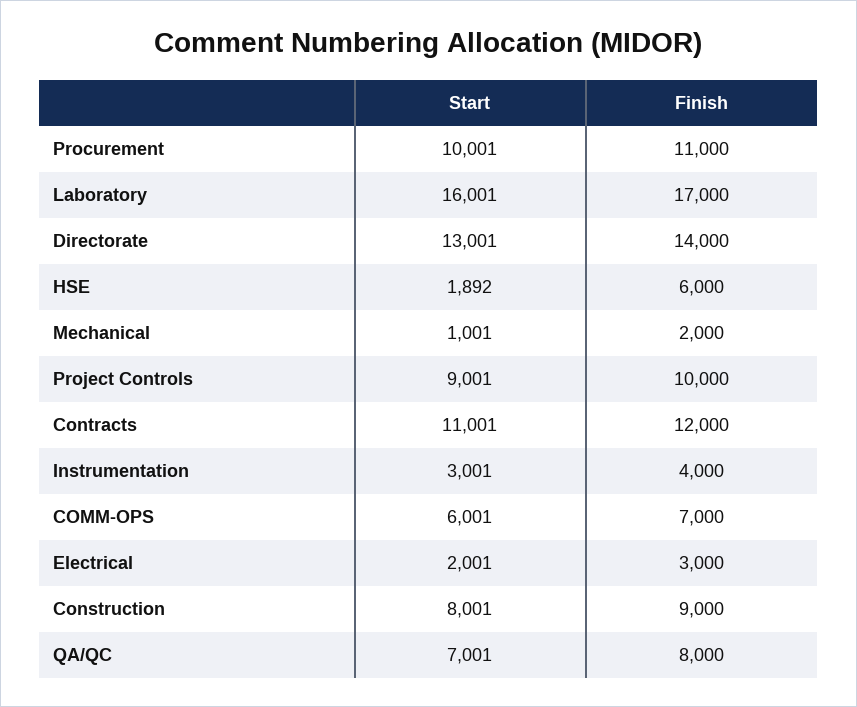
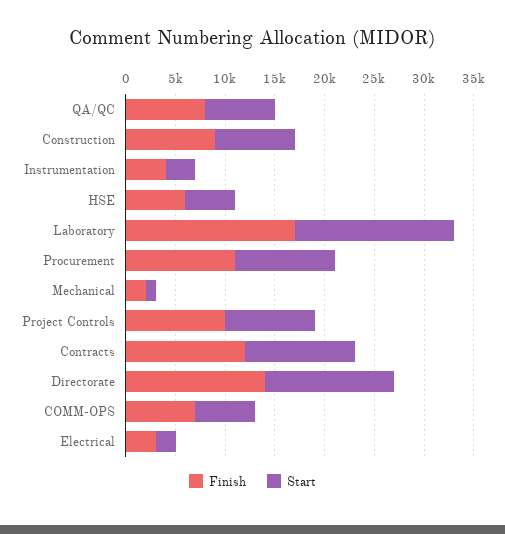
  {
    "Start": {
      "Procurement": 10001,
      "Laboratory": 16001,
      "Directorate": 13001,
-     "HSE": 1892,
+     "HSE": 5000,
      "Mechanical": 1001,
      "Project Controls": 9001,
      "Contracts": 11001,
      "Instrumentation": 3001,
      "COMM-OPS": 6001,
      "Electrical": 2001,
      "Construction": 8001,
      "QA/QC": 7001
    },
    "Finish": {
      "Procurement": 11000,
      "Laboratory": 17000,
      "Directorate": 14000,
      "HSE": 6000,
      "Mechanical": 2000,
      "Project Controls": 10000,
      "Contracts": 12000,
      "Instrumentation": 4000,
      "COMM-OPS": 7000,
      "Electrical": 3000,
      "Construction": 9000,
      "QA/QC": 8000
    }
  }

